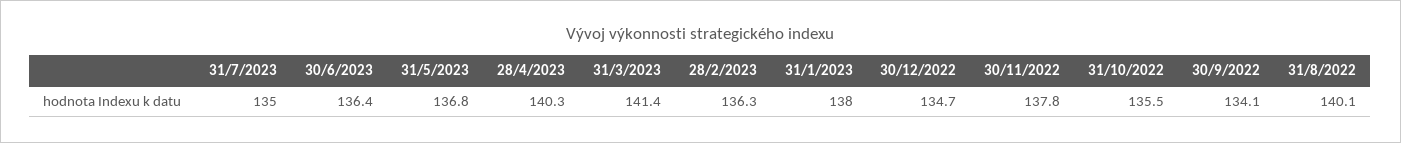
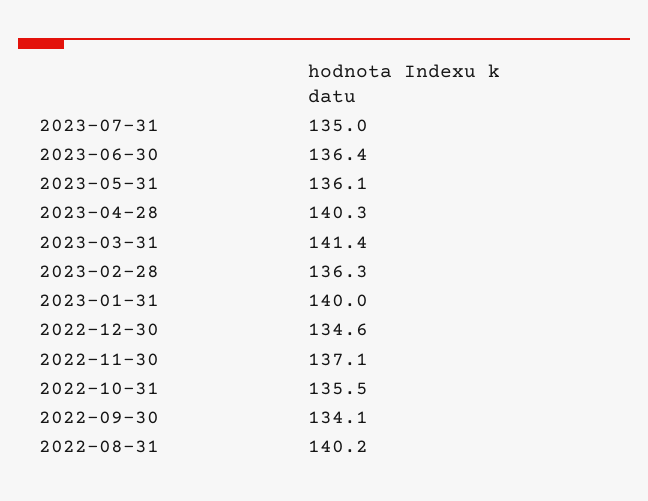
  {
    "31/7/2023": 135,
    "30/6/2023": 136.4,
-   "31/5/2023": 136.8,
+   "31/5/2023": 136.1,
    "28/4/2023": 140.3,
    "31/3/2023": 141.4,
    "28/2/2023": 136.3,
-   "31/1/2023": 138,
+   "31/1/2023": 140,
-   "30/12/2022": 134.7,
+   "30/12/2022": 134.6,
-   "30/11/2022": 137.8,
+   "30/11/2022": 137.1,
    "31/10/2022": 135.5,
    "30/9/2022": 134.1,
-   "31/8/2022": 140.1
+   "31/8/2022": 140.2
  }

